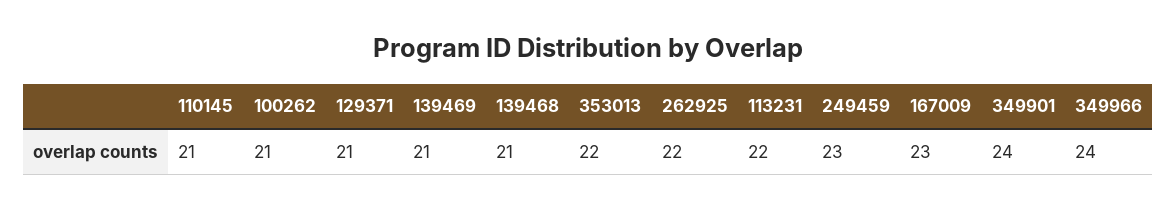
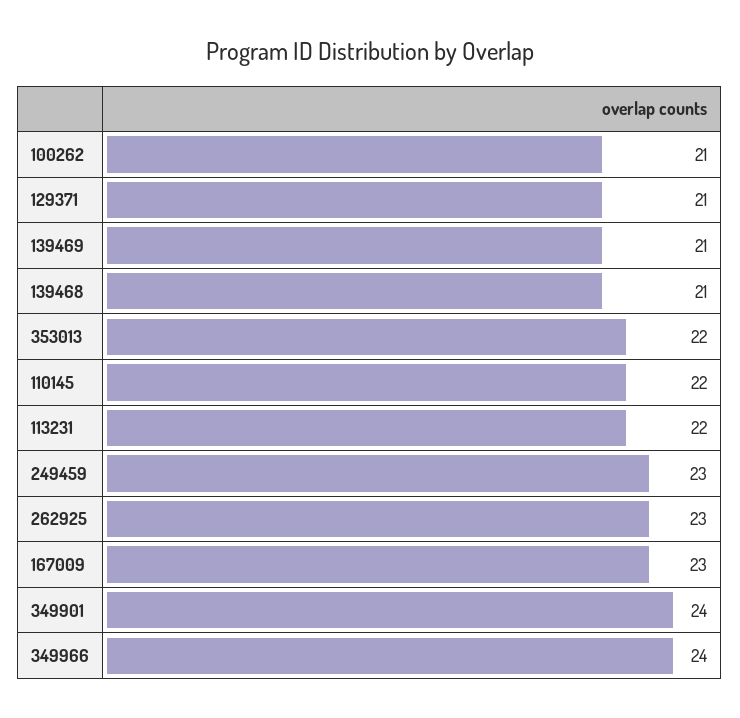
  {
-   "110145": 21,
+   "110145": 22,
    "100262": 21,
    "129371": 21,
    "139469": 21,
    "139468": 21,
    "353013": 22,
-   "262925": 22,
+   "262925": 23,
    "113231": 22,
    "249459": 23,
    "167009": 23,
    "349901": 24,
    "349966": 24
  }

